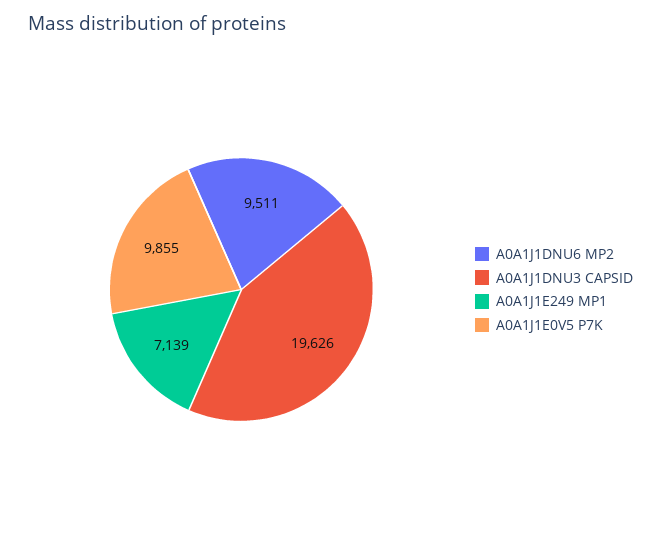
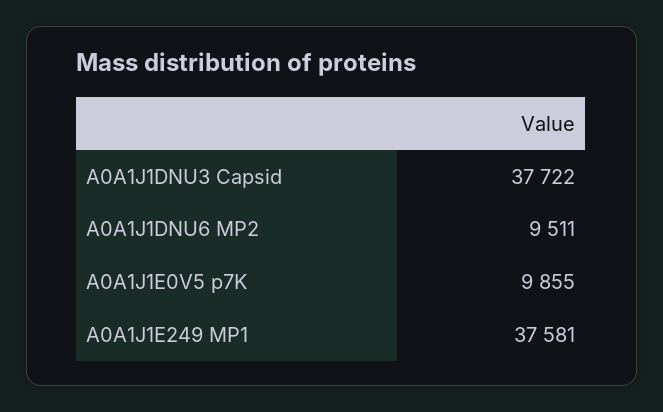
  {
    "A0A1J1DNU6 MP2": 9511,
-   "A0A1J1DNU3 CAPSID": 19626,
+   "A0A1J1DNU3 CAPSID": 37722,
-   "A0A1J1E249 MP1": 7139,
+   "A0A1J1E249 MP1": 37581,
    "A0A1J1E0V5 P7K": 9855
  }

